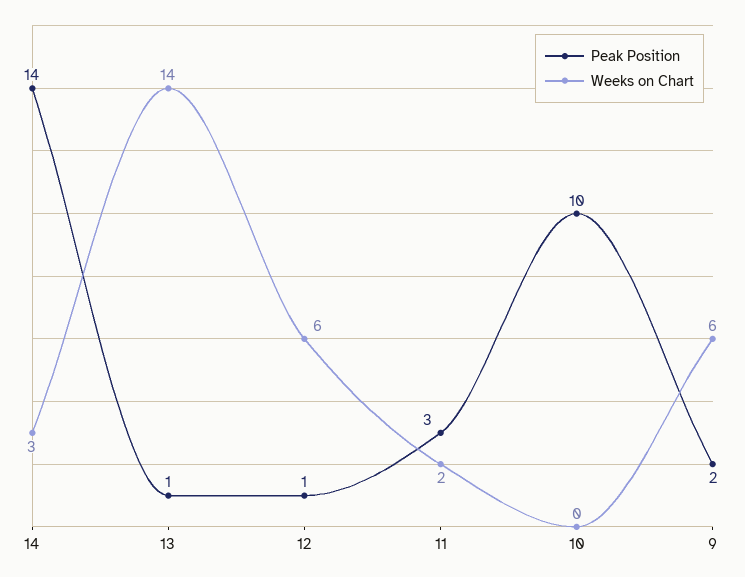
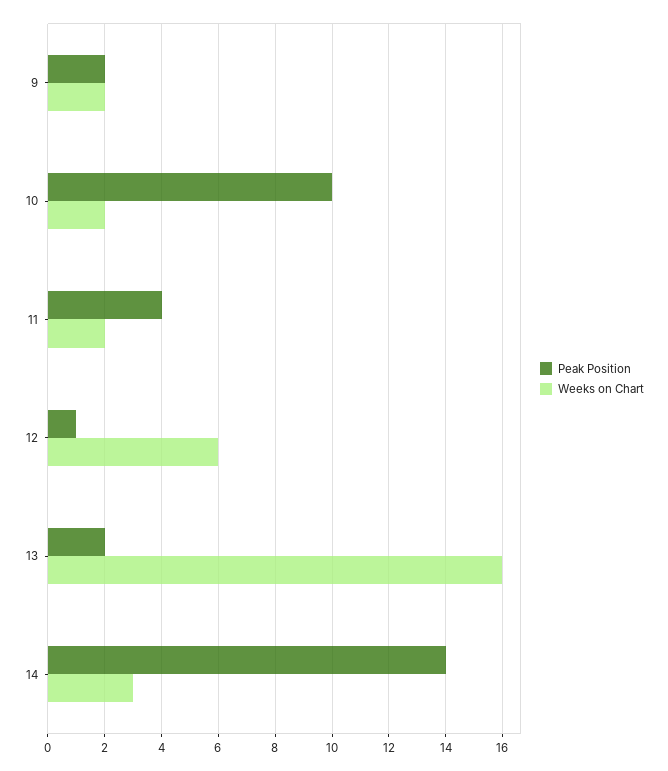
  {
    "Peak Position": {
      "14": 14,
-     "13": 1,
+     "13": 2,
      "12": 1,
-     "11": 3,
+     "11": 4,
      "10": 10,
      "9": 2
    },
    "Weeks on Chart": {
      "14": 3,
-     "13": 14,
+     "13": 16,
      "12": 6,
      "11": 2,
-     "10": 0,
+     "10": 2,
-     "9": 6
+     "9": 2
    }
  }

